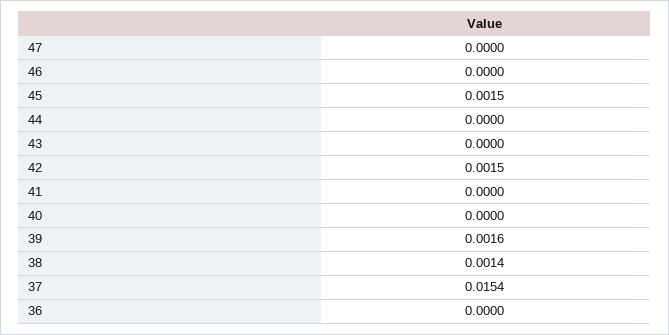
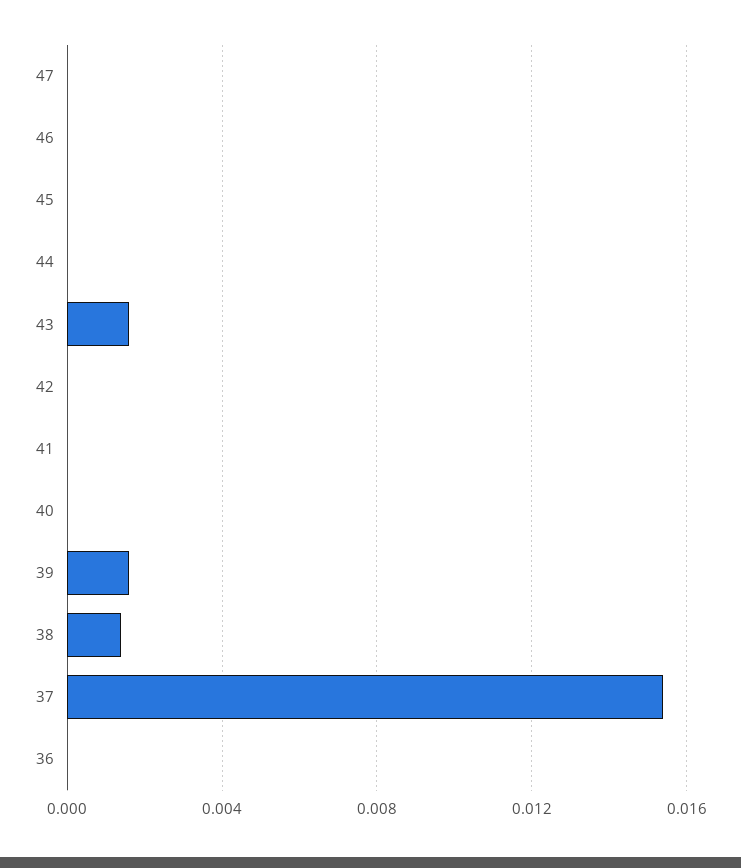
  {
    "47": 0,
    "46": 0,
-   "45": 0.0015,
+   "45": 0,
    "44": 0,
-   "43": 0,
+   "43": 0.0015,
-   "42": 0.0015,
+   "42": 0,
    "41": 0,
    "40": 0,
    "39": 0.0016,
    "38": 0.0014,
    "37": 0.0154,
    "36": 0
  }

